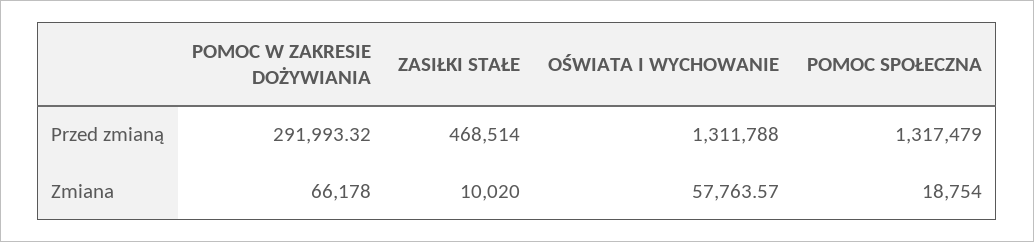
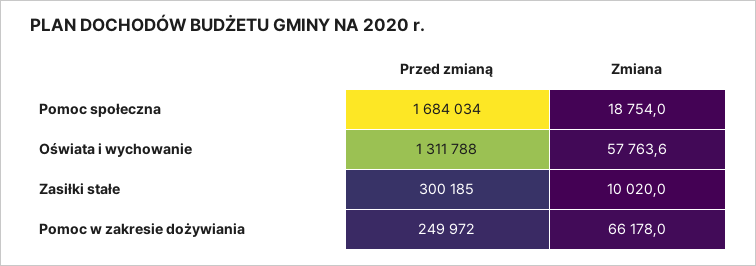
  {
    "POMOC W ZAKRESIE DOŻYWIANIA": {
-     "Przed zmianą": 291993.32,
+     "Przed zmianą": 249972,
      "Zmiana": 66178
    },
    "ZASIŁKI STAŁE": {
-     "Przed zmianą": 468514,
+     "Przed zmianą": 300185,
      "Zmiana": 10020
    },
    "OŚWIATA I WYCHOWANIE": {
      "Przed zmianą": 1311788,
      "Zmiana": 57763.57
    },
    "POMOC SPOŁECZNA": {
-     "Przed zmianą": 1317479,
+     "Przed zmianą": 1684034,
      "Zmiana": 18754
    }
  }

